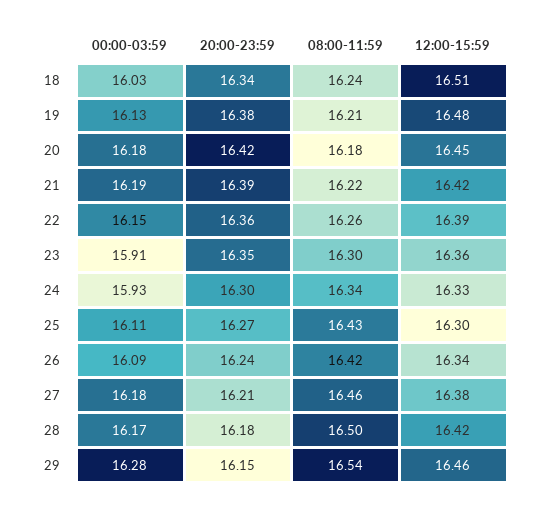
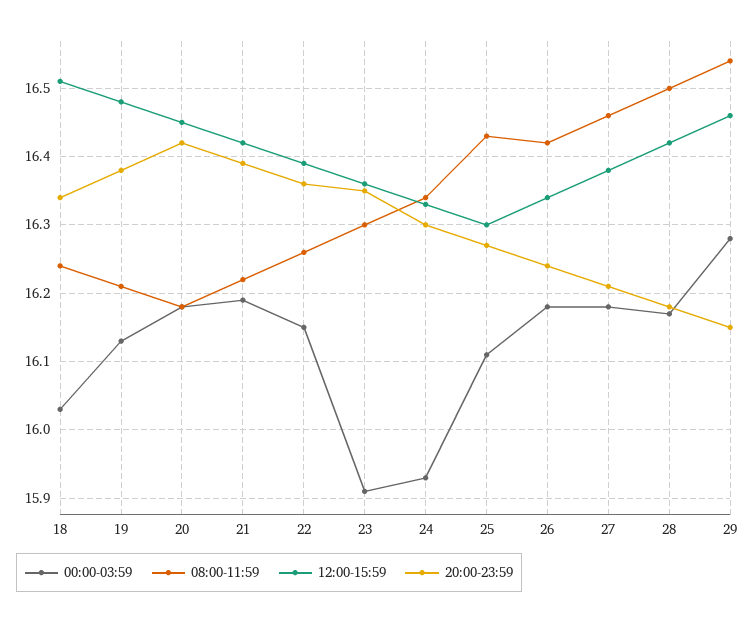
  {
    "00:00-03:59": {
      "18": 16.03,
      "19": 16.13,
      "20": 16.18,
      "21": 16.19,
      "22": 16.15,
      "23": 15.91,
      "24": 15.93,
      "25": 16.11,
-     "26": 16.09,
+     "26": 16.18,
      "27": 16.18,
      "28": 16.17,
      "29": 16.28
    },
    "20:00-23:59": {
      "18": 16.34,
      "19": 16.38,
      "20": 16.42,
      "21": 16.39,
      "22": 16.36,
      "23": 16.35,
      "24": 16.3,
      "25": 16.27,
      "26": 16.24,
      "27": 16.21,
      "28": 16.18,
      "29": 16.15
    },
    "08:00-11:59": {
      "18": 16.24,
      "19": 16.21,
      "20": 16.18,
      "21": 16.22,
      "22": 16.26,
      "23": 16.3,
      "24": 16.34,
      "25": 16.43,
      "26": 16.42,
      "27": 16.46,
      "28": 16.5,
      "29": 16.54
    },
    "12:00-15:59": {
      "18": 16.51,
      "19": 16.48,
      "20": 16.45,
      "21": 16.42,
      "22": 16.39,
      "23": 16.36,
      "24": 16.33,
      "25": 16.3,
      "26": 16.34,
      "27": 16.38,
      "28": 16.42,
      "29": 16.46
    }
  }

